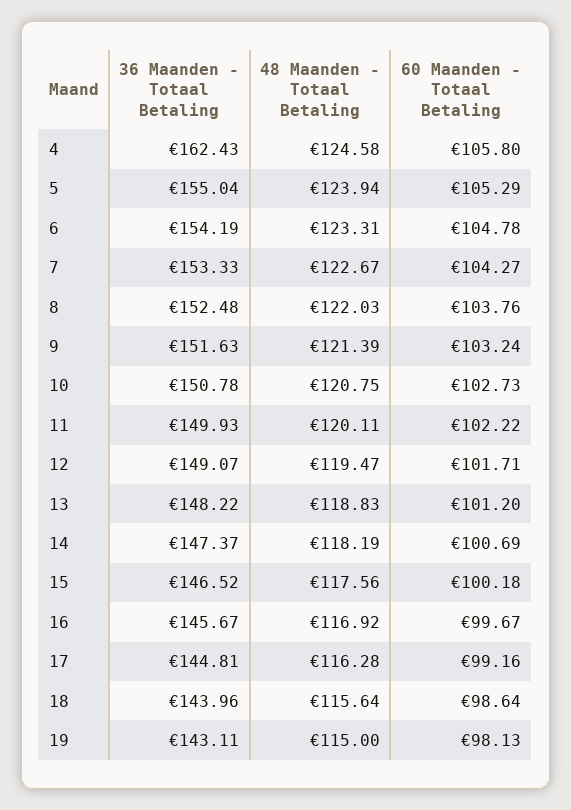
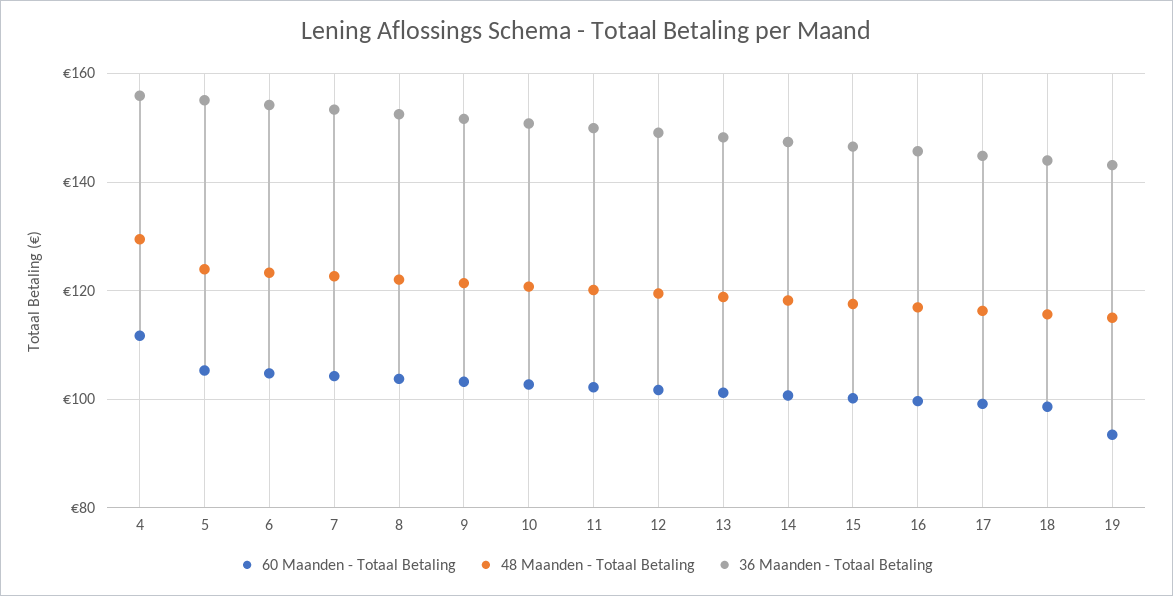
  {
    "36 Maanden - Totaal Betaling": {
-     "4": 162.43,
+     "4": 156,
      "5": 155.04,
      "6": 154.19,
      "7": 153.33,
      "8": 152.48,
      "9": 151.63,
      "10": 150.78,
      "11": 149.93,
      "12": 149.07,
      "13": 148.22,
      "14": 147.37,
      "15": 146.52,
      "16": 145.67,
      "17": 144.81,
      "18": 143.96,
      "19": 143.11
    },
    "48 Maanden - Totaal Betaling": {
-     "4": 124.58,
+     "4": 130,
      "5": 123.94,
      "6": 123.31,
      "7": 122.67,
      "8": 122.03,
      "9": 121.39,
      "10": 120.75,
      "11": 120.11,
      "12": 119.47,
      "13": 118.83,
      "14": 118.19,
      "15": 117.56,
      "16": 116.92,
      "17": 116.28,
      "18": 115.64,
      "19": 115
    },
    "60 Maanden - Totaal Betaling": {
-     "4": 105.8,
+     "4": 112,
      "5": 105.29,
      "6": 104.78,
      "7": 104.27,
      "8": 103.76,
      "9": 103.24,
      "10": 102.73,
      "11": 102.22,
      "12": 101.71,
      "13": 101.2,
      "14": 100.69,
      "15": 100.18,
      "16": 99.67,
      "17": 99.16,
      "18": 98.64,
-     "19": 98.13
+     "19": 94
    }
  }

